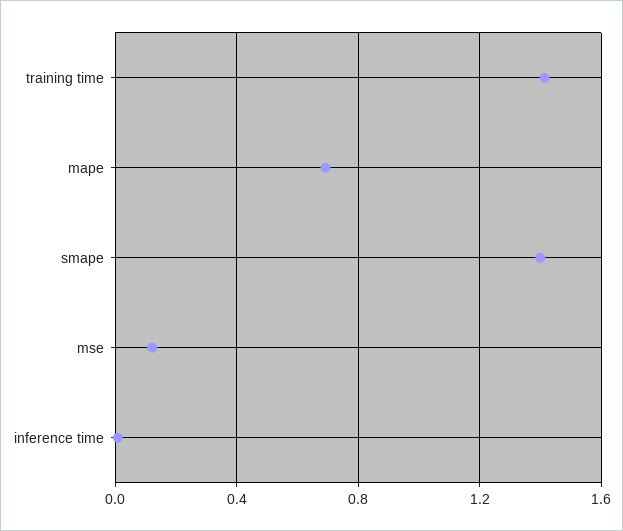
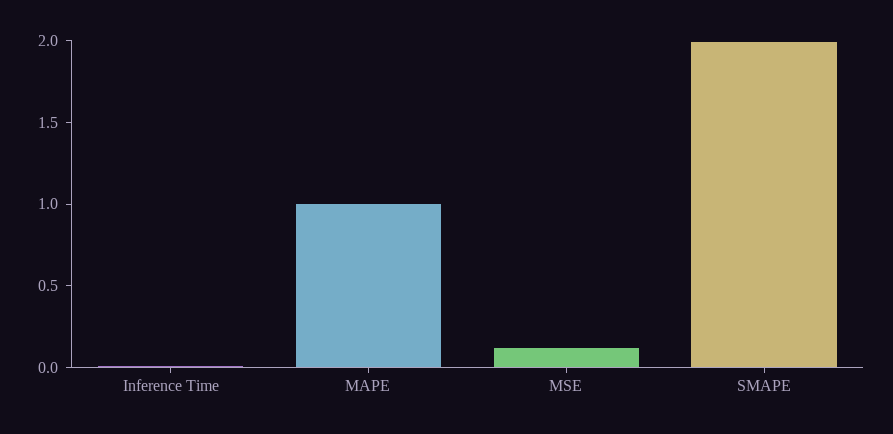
  {
-   "training time": 1.4,
-   "mape": 0.7,
+   "mape": 1,
-   "smape": 1.4,
+   "smape": 2,
    "mse": 0.1,
    "inference time": 0
  }

